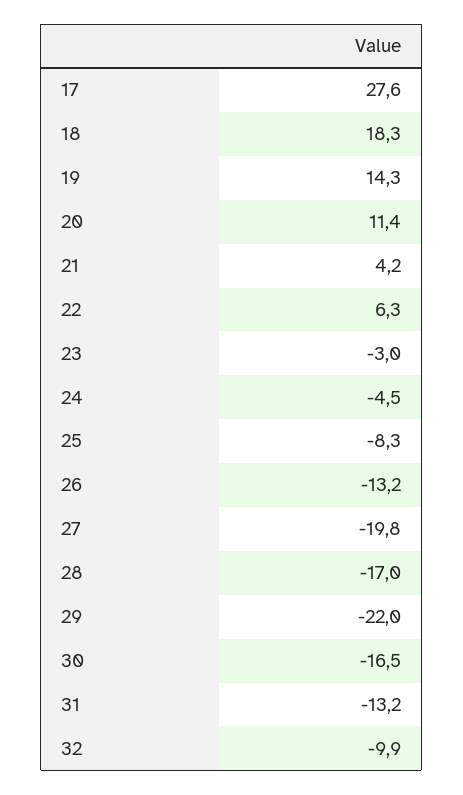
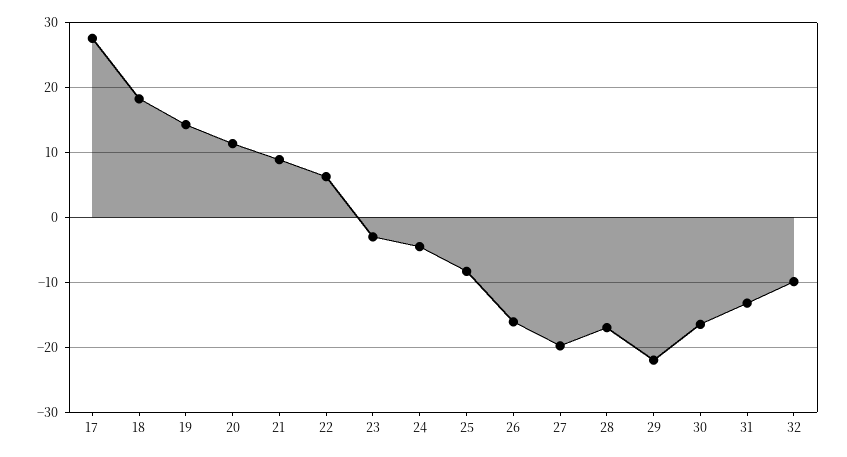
  {
    "17": 27.6,
    "18": 18.3,
    "19": 14.3,
    "20": 11.4,
-   "21": 4.2,
+   "21": 9,
    "22": 6.3,
    "23": -3,
    "24": -4.5,
    "25": -8.3,
-   "26": -13.2,
+   "26": -16,
    "27": -19.8,
    "28": -17,
    "29": -22,
    "30": -16.5,
    "31": -13.2,
    "32": -9.9
  }

